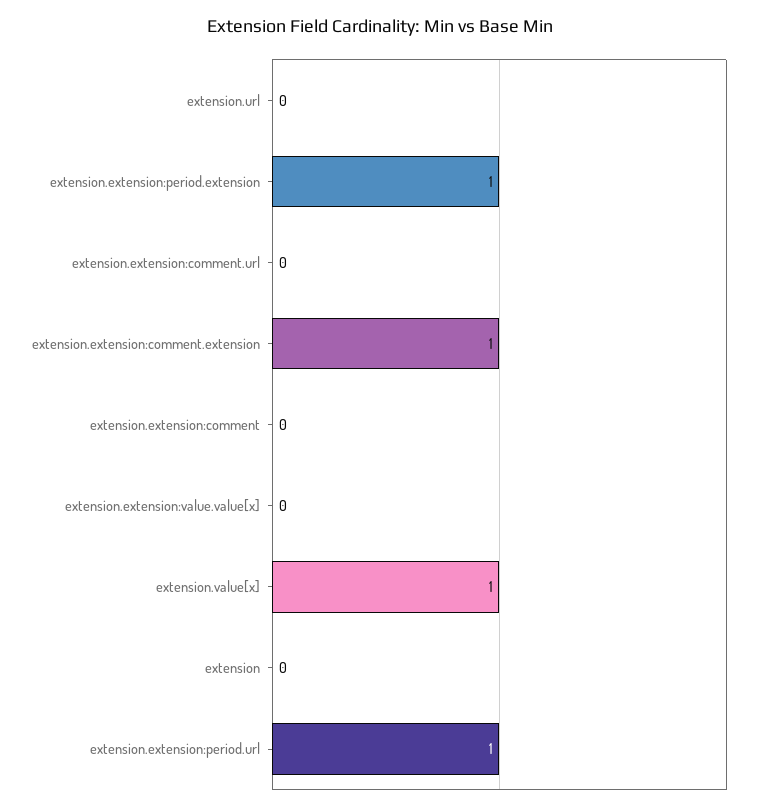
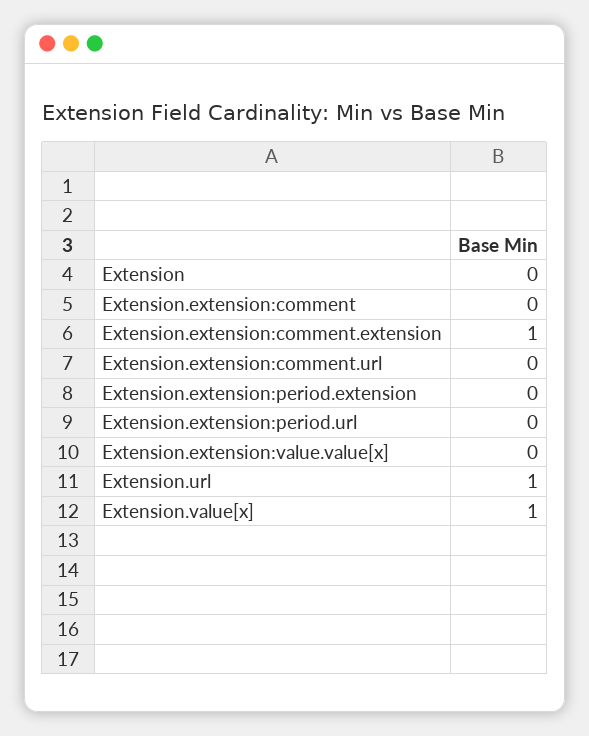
  {
-   "extension.url": 0,
+   "extension.url": 1,
-   "extension.extension:period.extension": 1,
+   "extension.extension:period.extension": 0,
    "extension.extension:comment.url": 0,
    "extension.extension:comment.extension": 1,
    "extension.extension:comment": 0,
    "extension.extension:value.value[x]": 0,
    "extension.value[x]": 1,
    "extension": 0,
-   "extension.extension:period.url": 1
+   "extension.extension:period.url": 0
  }

